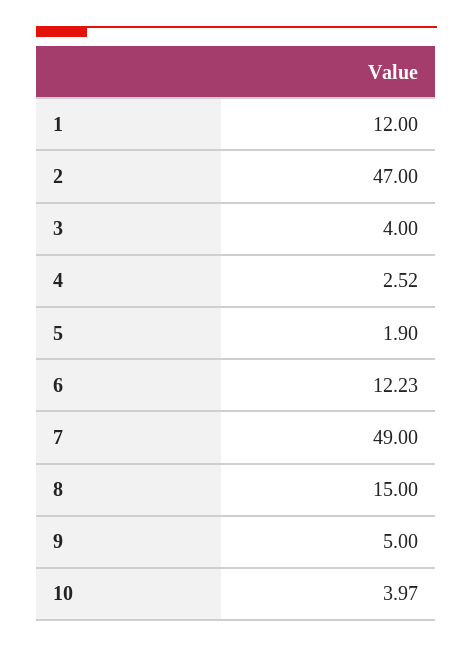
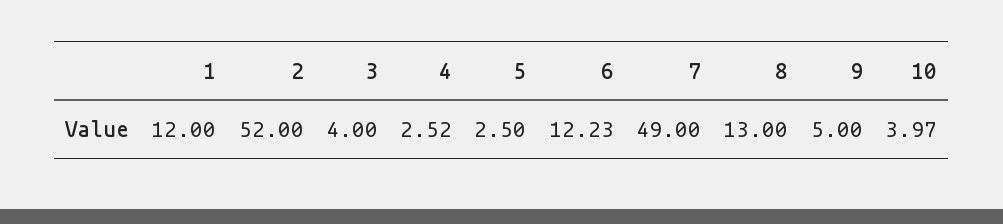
  {
    "1": 12,
-   "2": 47,
+   "2": 52,
    "3": 4,
    "4": 2.52,
-   "5": 1.9,
+   "5": 2.5,
    "6": 12.23,
    "7": 49,
-   "8": 15,
+   "8": 13,
    "9": 5,
    "10": 3.97
  }

